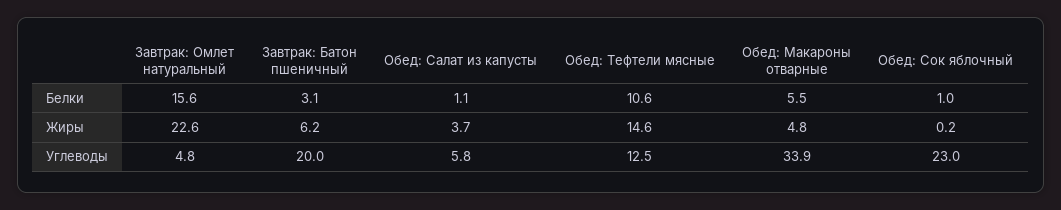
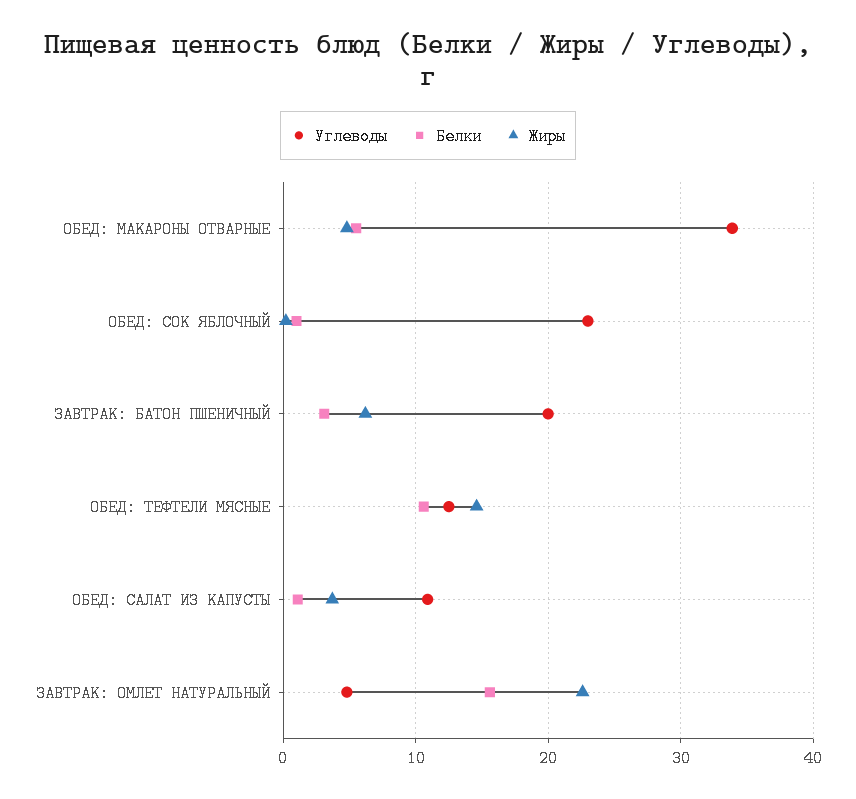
  {
    "Белки": {
      "Завтрак: Омлет натуральный": 15.6,
      "Завтрак: Батон пшеничный": 3.1,
      "Обед: Салат из капусты": 1.1,
      "Обед: Тефтели мясные": 10.6,
      "Обед: Макароны отварные": 5.5,
      "Обед: Сок яблочный": 1
    },
    "Жиры": {
      "Завтрак: Омлет натуральный": 22.6,
      "Завтрак: Батон пшеничный": 6.2,
      "Обед: Салат из капусты": 3.7,
      "Обед: Тефтели мясные": 14.6,
      "Обед: Макароны отварные": 4.8,
      "Обед: Сок яблочный": 0.2
    },
    "Углеводы": {
      "Завтрак: Омлет натуральный": 4.8,
      "Завтрак: Батон пшеничный": 20,
-     "Обед: Салат из капусты": 5.8,
+     "Обед: Салат из капусты": 11,
      "Обед: Тефтели мясные": 12.5,
      "Обед: Макароны отварные": 33.9,
      "Обед: Сок яблочный": 23
    }
  }

